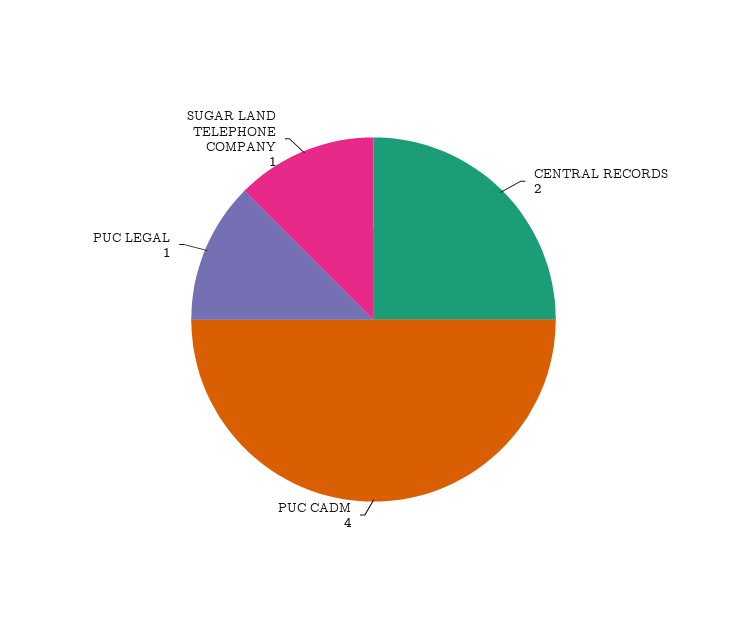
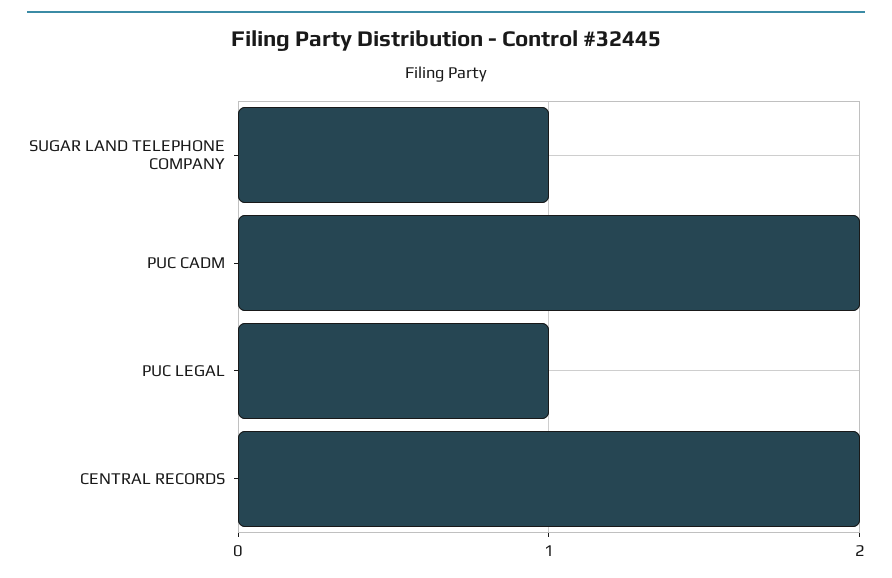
  {
    "CENTRAL RECORDS": 2,
-   "PUC CADM": 4,
+   "PUC CADM": 2,
    "PUC LEGAL": 1,
    "SUGAR LAND TELEPHONE COMPANY": 1
  }

